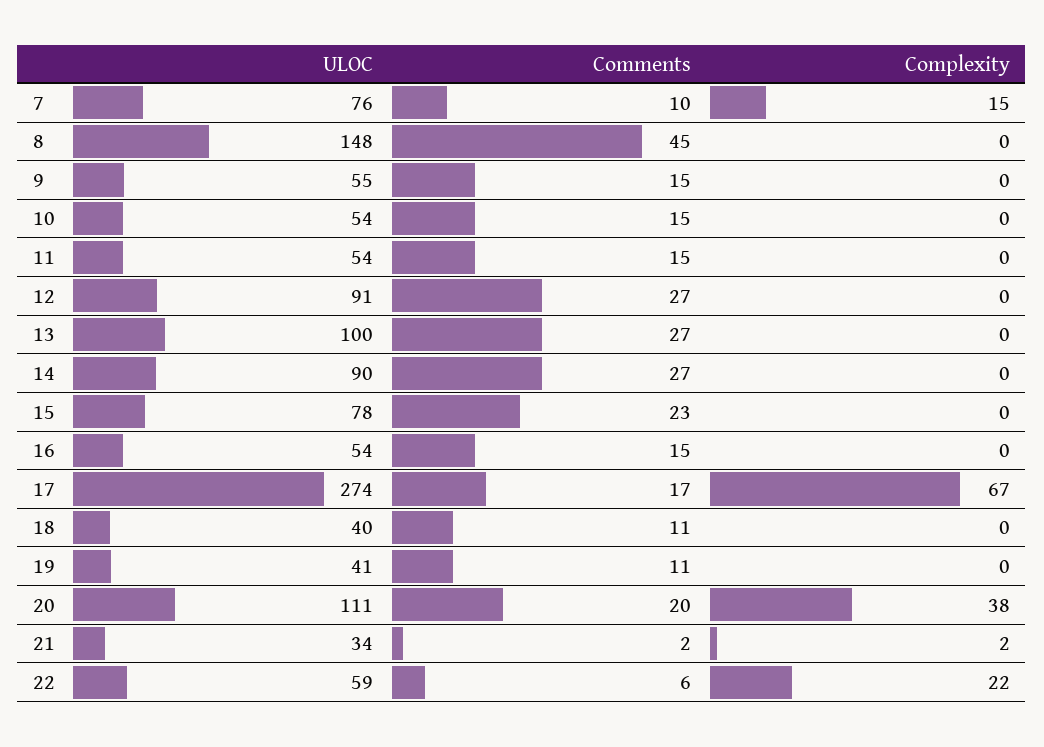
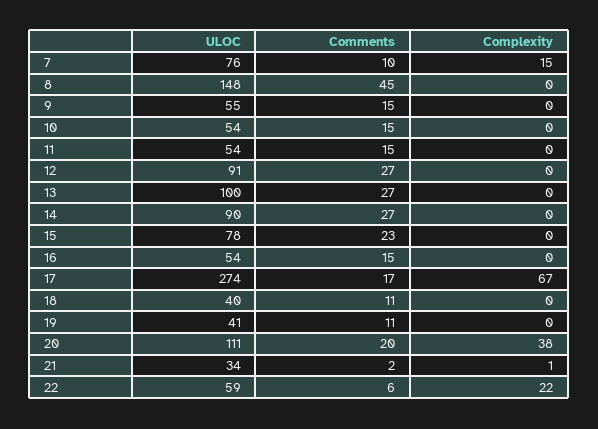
  {
    "ULOC": {
      "7": 76,
      "8": 148,
      "9": 55,
      "10": 54,
      "11": 54,
      "12": 91,
      "13": 100,
      "14": 90,
      "15": 78,
      "16": 54,
      "17": 274,
      "18": 40,
      "19": 41,
      "20": 111,
      "21": 34,
      "22": 59
    },
    "Comments": {
      "7": 10,
      "8": 45,
      "9": 15,
      "10": 15,
      "11": 15,
      "12": 27,
      "13": 27,
      "14": 27,
      "15": 23,
      "16": 15,
      "17": 17,
      "18": 11,
      "19": 11,
      "20": 20,
      "21": 2,
      "22": 6
    },
    "Complexity": {
      "7": 15,
      "8": 0,
      "9": 0,
      "10": 0,
      "11": 0,
      "12": 0,
      "13": 0,
      "14": 0,
      "15": 0,
      "16": 0,
      "17": 67,
      "18": 0,
      "19": 0,
      "20": 38,
-     "21": 2,
+     "21": 1,
      "22": 22
    }
  }

